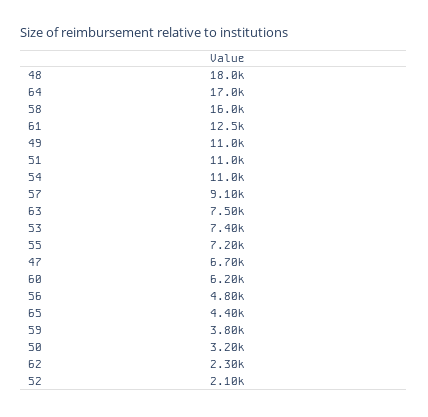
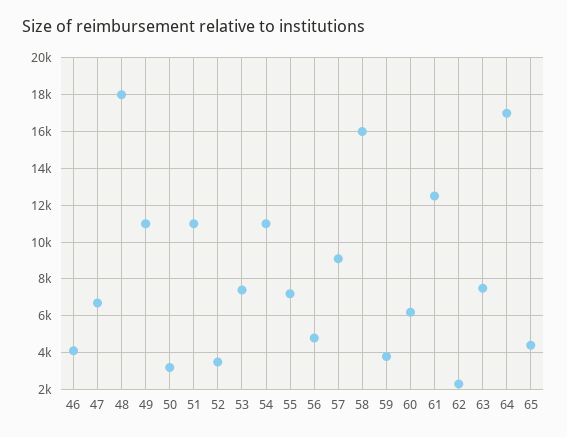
  {
    "48": 18000,
    "64": 17000,
    "58": 16000,
    "61": 12500,
    "49": 11000,
    "51": 11000,
    "54": 11000,
    "57": 9100,
    "63": 7500,
    "53": 7400,
    "55": 7200,
    "47": 6700,
    "60": 6200,
    "56": 4800,
    "65": 4400,
    "59": 3800,
    "50": 3200,
    "62": 2300,
-   "52": 2100
+   "52": 3500,
+   "46": 4000
  }

